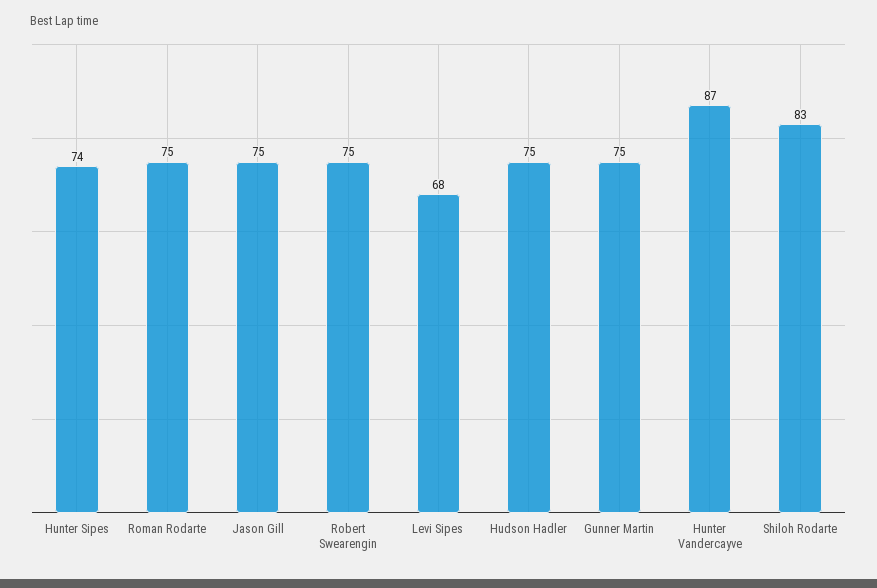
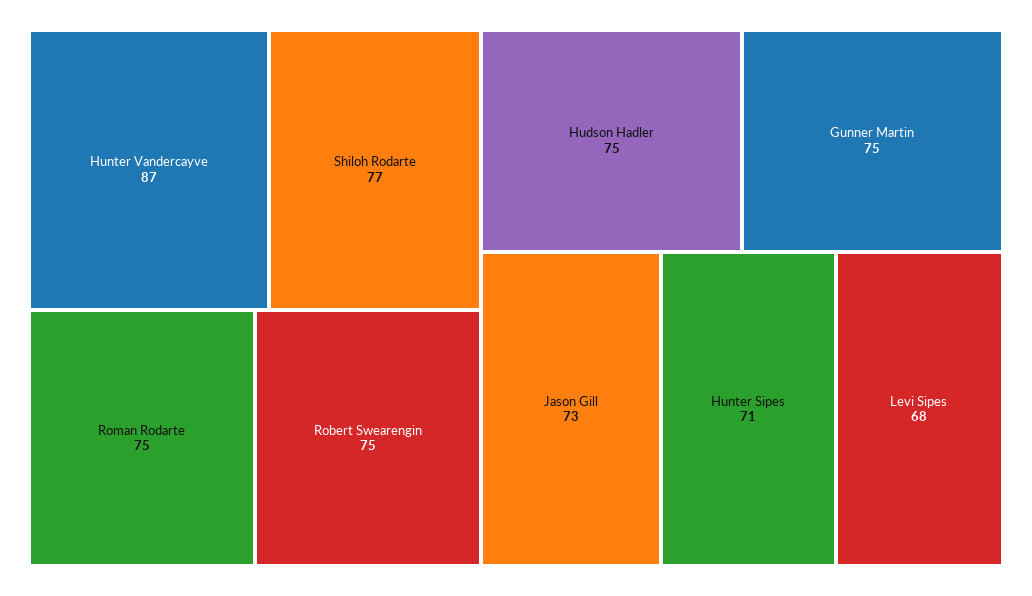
  {
-   "Hunter Sipes": 74,
+   "Hunter Sipes": 71,
    "Roman Rodarte": 75,
-   "Jason Gill": 75,
+   "Jason Gill": 73,
    "Robert Swearengin": 75,
    "Levi Sipes": 68,
    "Hudson Hadler": 75,
    "Gunner Martin": 75,
    "Hunter Vandercayve": 87,
-   "Shiloh Rodarte": 83
+   "Shiloh Rodarte": 77
  }

